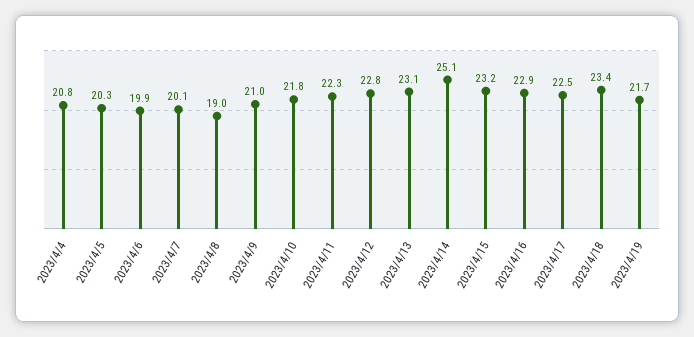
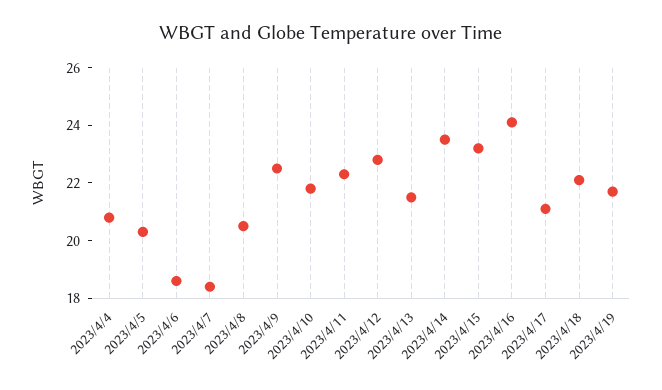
  {
    "2023/4/4": 20.8,
    "2023/4/5": 20.3,
-   "2023/4/6": 19.9,
+   "2023/4/6": 18.5,
-   "2023/4/7": 20.1,
+   "2023/4/7": 18.5,
-   "2023/4/8": 19,
+   "2023/4/8": 20.5,
-   "2023/4/9": 21,
+   "2023/4/9": 22.5,
    "2023/4/10": 21.8,
    "2023/4/11": 22.3,
    "2023/4/12": 22.8,
-   "2023/4/13": 23.1,
+   "2023/4/13": 21.5,
-   "2023/4/14": 25.1,
+   "2023/4/14": 23.5,
    "2023/4/15": 23.2,
-   "2023/4/16": 22.9,
+   "2023/4/16": 24,
-   "2023/4/17": 22.5,
+   "2023/4/17": 21,
-   "2023/4/18": 23.4,
+   "2023/4/18": 22,
    "2023/4/19": 21.7
  }

